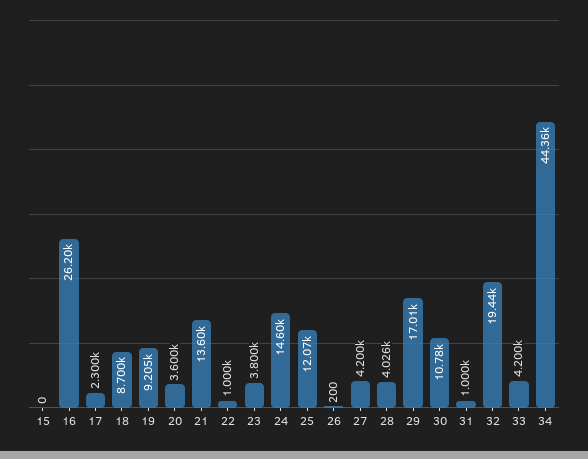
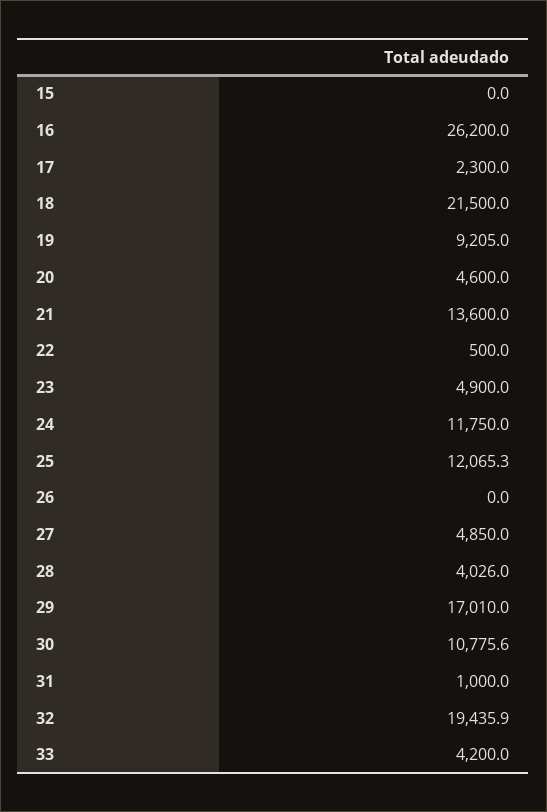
  {
    "15": 0,
    "16": 26200,
    "17": 2300,
-   "18": 8700,
+   "18": 21500,
    "19": 9205,
-   "20": 3600,
+   "20": 4600,
    "21": 13600,
-   "22": 1000,
+   "22": 500,
-   "23": 3800,
+   "23": 4900,
-   "24": 14600,
+   "24": 11750,
    "25": 12065.3,
-   "26": 200,
+   "26": 0,
-   "27": 4200,
+   "27": 4850,
    "28": 4026,
    "29": 17010,
    "30": 10775.6,
    "31": 1000,
    "32": 19435.9,
-   "33": 4200,
+   "33": 4200
-   "34": 44360
  }

